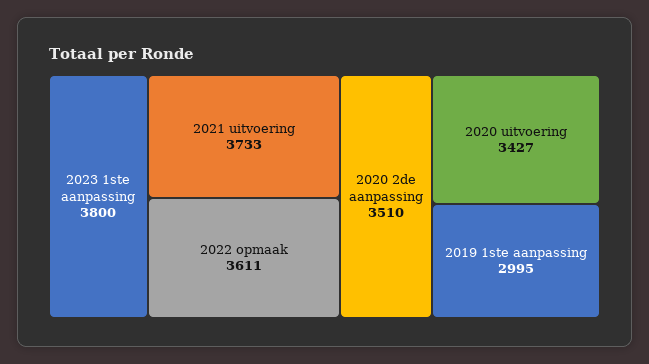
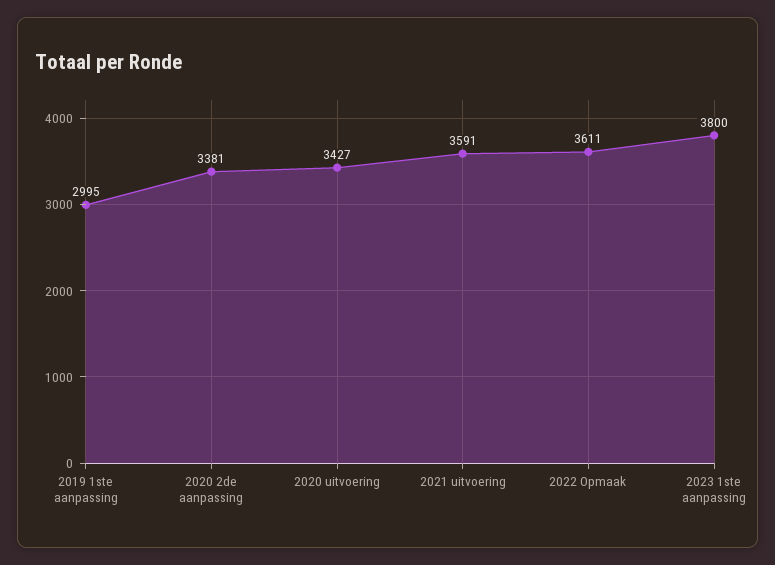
  {
    "2023 1ste aanpassing": 3800,
-   "2021 uitvoering": 3733,
+   "2021 uitvoering": 3591,
    "2022 opmaak": 3611,
-   "2020 2de aanpassing": 3510,
+   "2020 2de aanpassing": 3381,
    "2020 uitvoering": 3427,
    "2019 1ste aanpassing": 2995
  }

